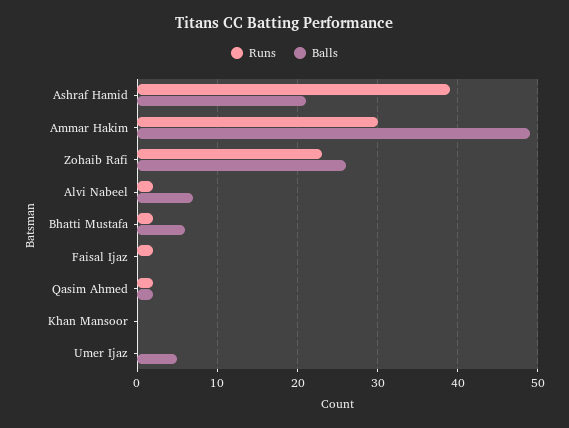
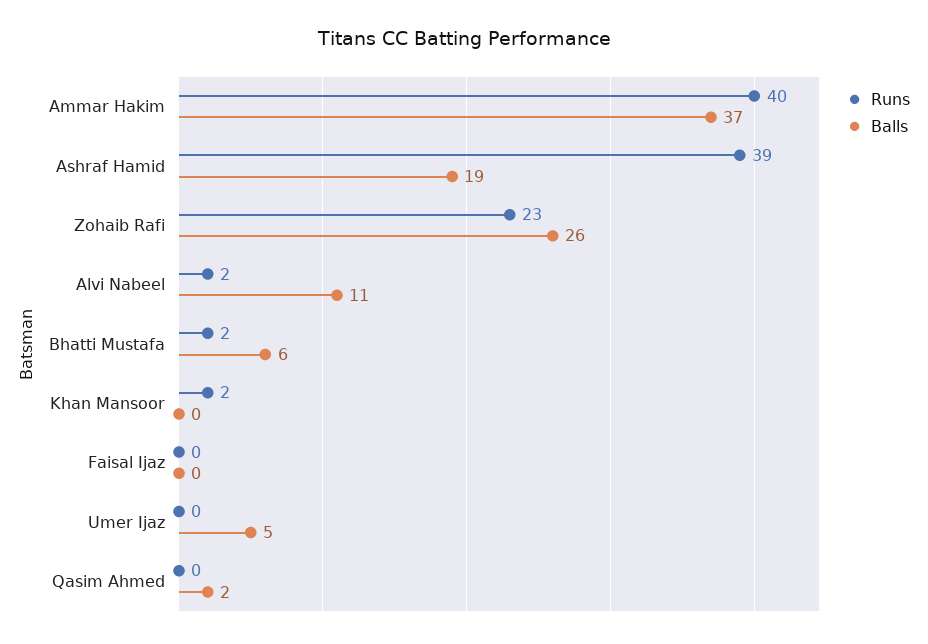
  {
    "Runs": {
      "Ashraf Hamid": 39,
-     "Ammar Hakim": 30,
+     "Ammar Hakim": 40,
      "Zohaib Rafi": 23,
      "Alvi Nabeel": 2,
      "Bhatti Mustafa": 2,
-     "Faisal Ijaz": 2,
+     "Faisal Ijaz": 0,
-     "Qasim Ahmed": 2,
+     "Qasim Ahmed": 0,
-     "Khan Mansoor": 0,
+     "Khan Mansoor": 2,
      "Umer Ijaz": 0
    },
    "Balls": {
-     "Ashraf Hamid": 21,
+     "Ashraf Hamid": 19,
-     "Ammar Hakim": 49,
+     "Ammar Hakim": 37,
      "Zohaib Rafi": 26,
-     "Alvi Nabeel": 7,
+     "Alvi Nabeel": 11,
      "Bhatti Mustafa": 6,
      "Faisal Ijaz": 0,
      "Qasim Ahmed": 2,
      "Khan Mansoor": 0,
      "Umer Ijaz": 5
    }
  }

